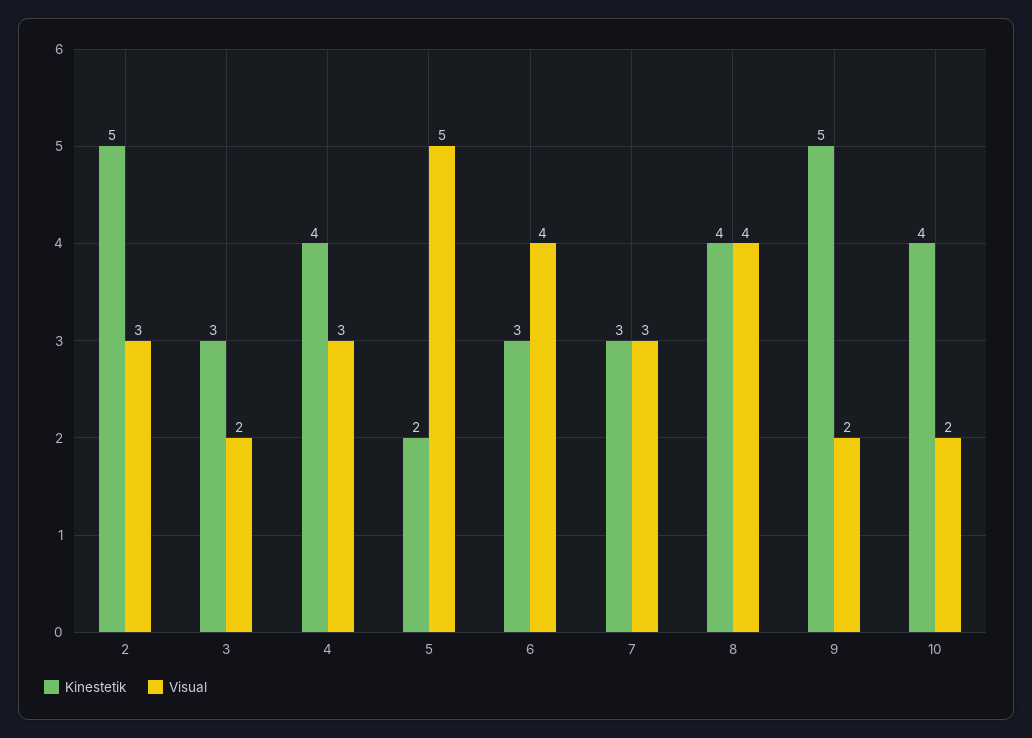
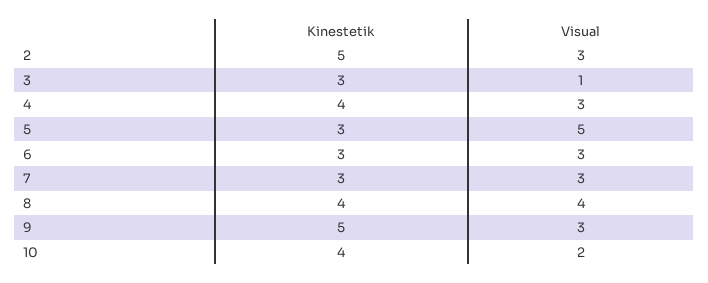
  {
    "Kinestetik": {
      "2": 5,
      "3": 3,
      "4": 4,
-     "5": 2,
+     "5": 3,
      "6": 3,
      "7": 3,
      "8": 4,
      "9": 5,
      "10": 4
    },
    "Visual": {
      "2": 3,
-     "3": 2,
+     "3": 1,
      "4": 3,
      "5": 5,
-     "6": 4,
+     "6": 3,
      "7": 3,
      "8": 4,
-     "9": 2,
+     "9": 3,
      "10": 2
    }
  }

